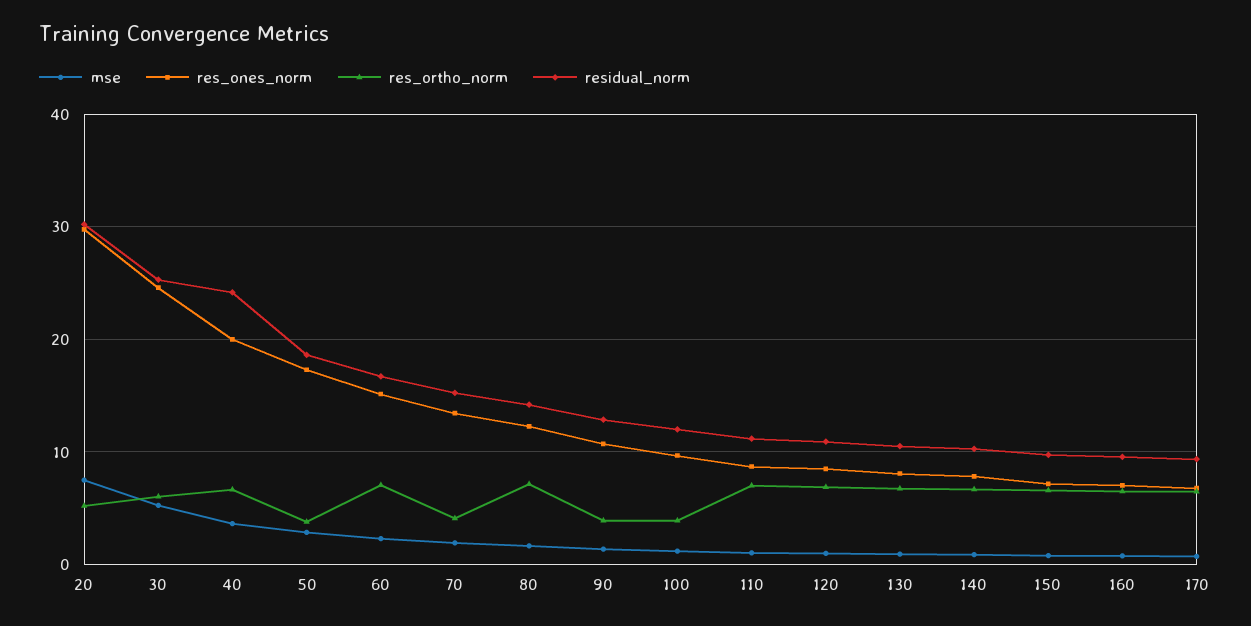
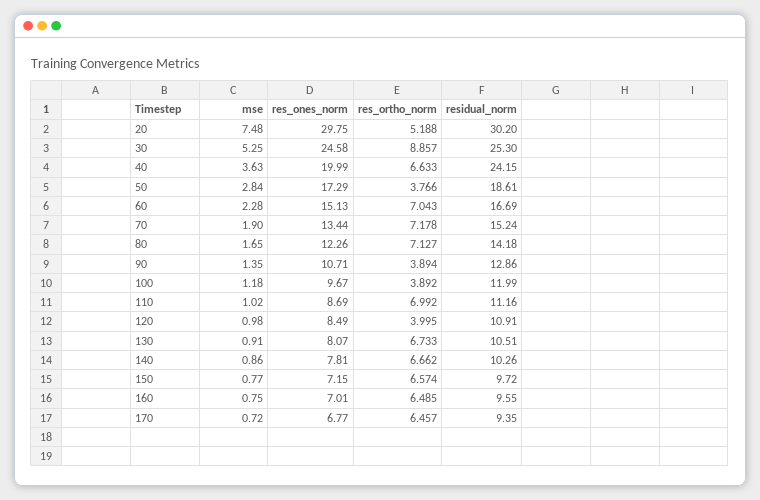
  {
    "mse": {
      "20": 7.48,
      "30": 5.25,
      "40": 3.63,
      "50": 2.84,
      "60": 2.28,
      "70": 1.9,
      "80": 1.65,
      "90": 1.35,
      "100": 1.18,
      "110": 1.02,
      "120": 0.98,
      "130": 0.91,
      "140": 0.86,
      "150": 0.77,
      "160": 0.75,
      "170": 0.72
    },
    "res_ones_norm": {
      "20": 29.75,
      "30": 24.58,
      "40": 19.99,
      "50": 17.29,
      "60": 15.13,
      "70": 13.44,
      "80": 12.26,
      "90": 10.71,
      "100": 9.67,
      "110": 8.69,
      "120": 8.49,
      "130": 8.07,
      "140": 7.81,
      "150": 7.15,
      "160": 7.01,
      "170": 6.77
    },
    "res_ortho_norm": {
      "20": 5.188,
-     "30": 6,
+     "30": 8.857,
      "40": 6.633,
      "50": 3.766,
      "60": 7.043,
-     "70": 4,
+     "70": 7.178,
      "80": 7.127,
      "90": 3.894,
      "100": 3.892,
      "110": 6.992,
-     "120": 7,
+     "120": 3.995,
      "130": 6.733,
      "140": 6.662,
      "150": 6.574,
      "160": 6.485,
      "170": 6.457
    },
    "residual_norm": {
      "20": 30.2,
      "30": 25.3,
      "40": 24.15,
      "50": 18.61,
      "60": 16.69,
      "70": 15.24,
      "80": 14.18,
      "90": 12.86,
      "100": 11.99,
      "110": 11.16,
      "120": 10.91,
      "130": 10.51,
      "140": 10.26,
      "150": 9.72,
      "160": 9.55,
      "170": 9.35
    }
  }

